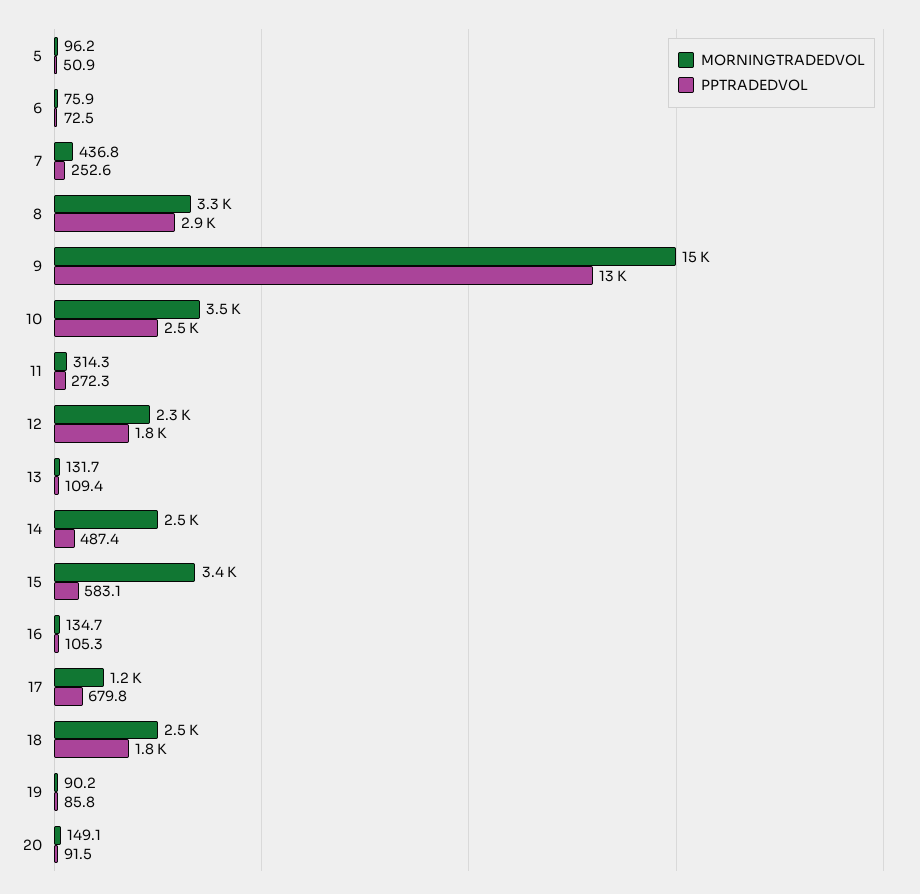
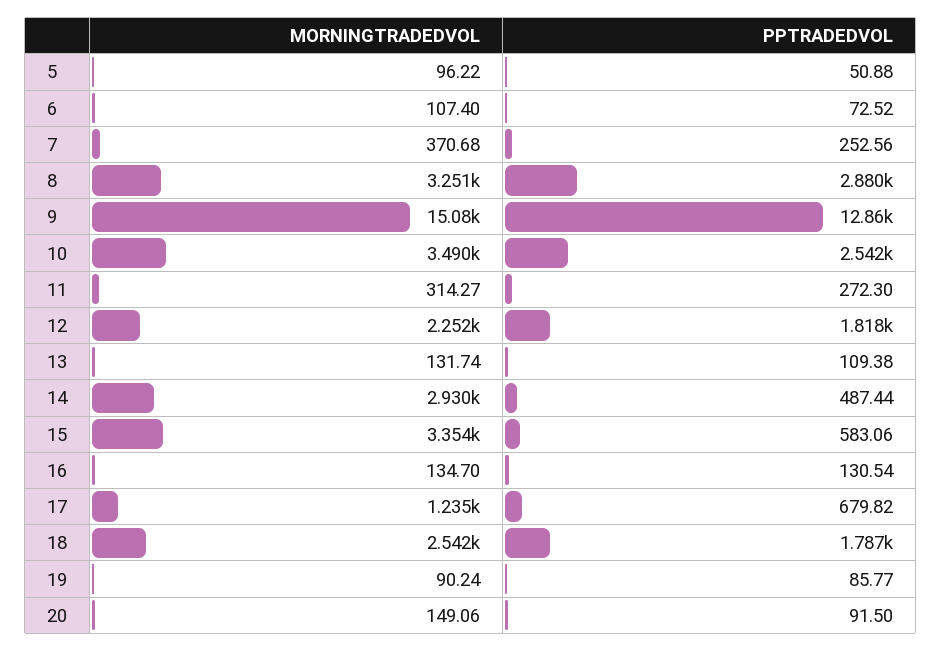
  {
    "MORNINGTRADEDVOL": {
      "5": 96.22,
-     "6": 75.9,
+     "6": 107.4,
-     "7": 436.8,
+     "7": 370.68,
      "8": 3251,
      "9": 15080,
      "10": 3490,
      "11": 314.27,
      "12": 2252,
      "13": 131.74,
-     "14": 2500,
+     "14": 2930,
      "15": 3354,
      "16": 134.7,
      "17": 1235,
      "18": 2542,
      "19": 90.24,
      "20": 149.06
    },
    "PPTRADEDVOL": {
      "5": 50.88,
      "6": 72.52,
      "7": 252.56,
      "8": 2880,
      "9": 12860,
      "10": 2542,
      "11": 272.3,
      "12": 1818,
      "13": 109.38,
      "14": 487.44,
      "15": 583.06,
-     "16": 105.3,
+     "16": 130.54,
      "17": 679.82,
      "18": 1787,
      "19": 85.77,
      "20": 91.5
    }
  }

